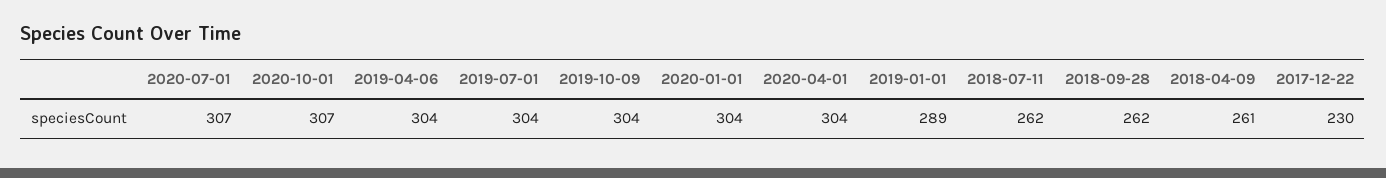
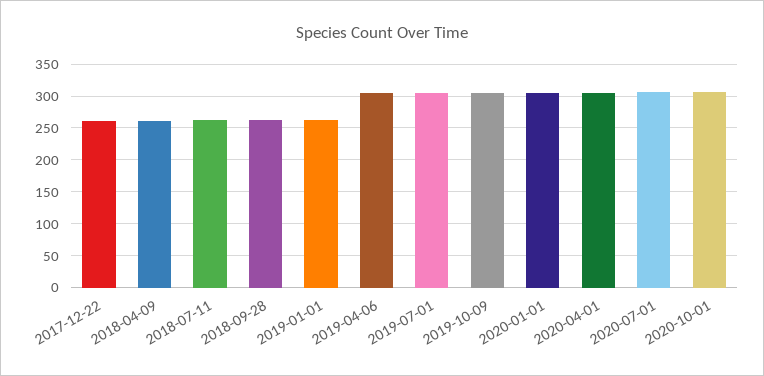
  {
    "2020-07-01": 307,
    "2020-10-01": 307,
    "2019-04-06": 304,
    "2019-07-01": 304,
    "2019-10-09": 304,
    "2020-01-01": 304,
    "2020-04-01": 304,
-   "2019-01-01": 289,
+   "2019-01-01": 260,
    "2018-07-11": 262,
    "2018-09-28": 262,
    "2018-04-09": 261,
-   "2017-12-22": 230
+   "2017-12-22": 260
  }

